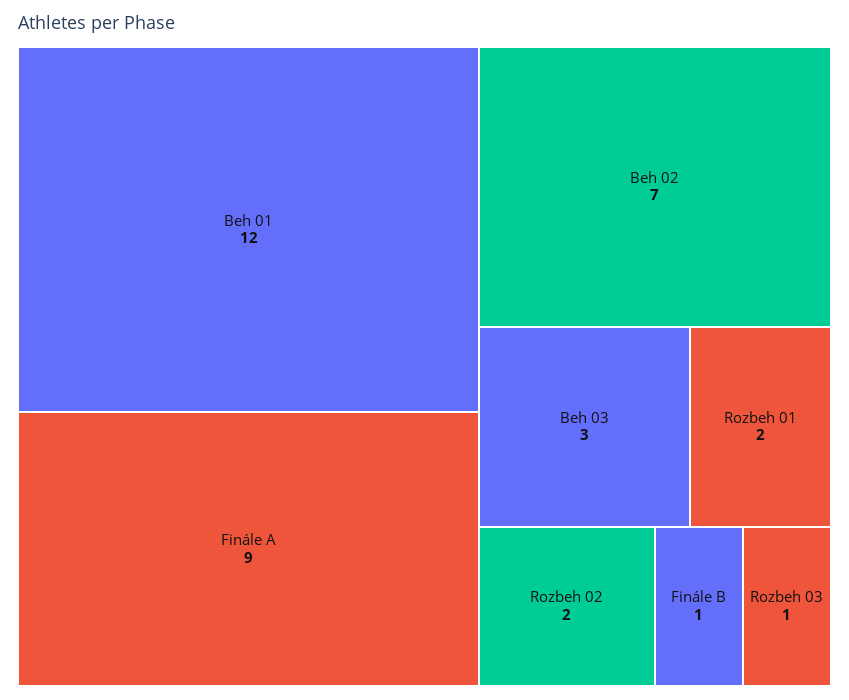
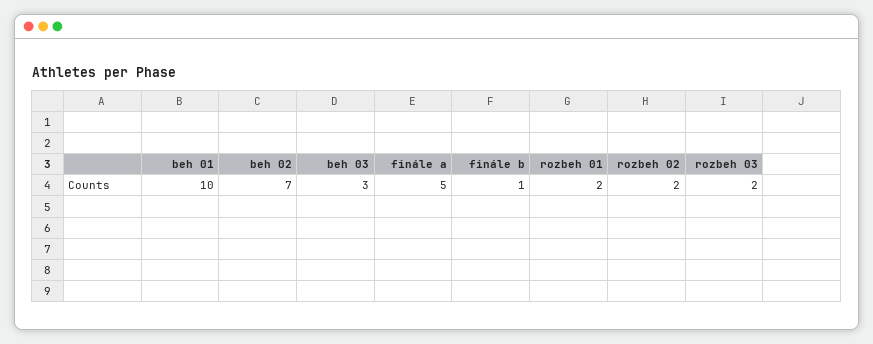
  {
-   "Beh 01": 12,
+   "Beh 01": 10,
-   "Finále A": 9,
+   "Finále A": 5,
    "Beh 02": 7,
    "Beh 03": 3,
    "Rozbeh 01": 2,
    "Rozbeh 02": 2,
    "Finále B": 1,
-   "Rozbeh 03": 1
+   "Rozbeh 03": 2
  }

